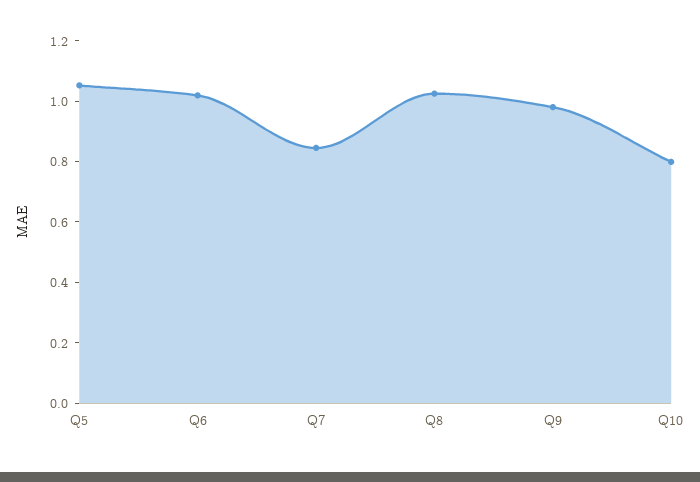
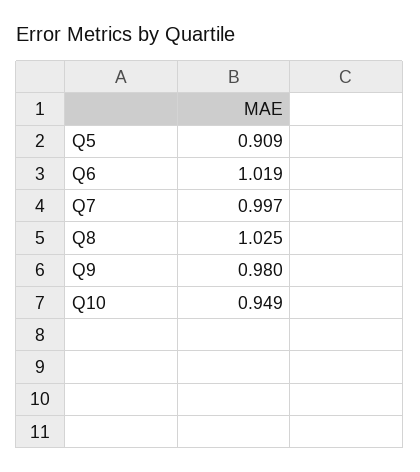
  {
-   "Q5": 1.05,
+   "Q5": 0.909,
    "Q6": 1.019,
-   "Q7": 0.85,
+   "Q7": 0.997,
    "Q8": 1.025,
    "Q9": 0.98,
-   "Q10": 0.8
+   "Q10": 0.949
  }

